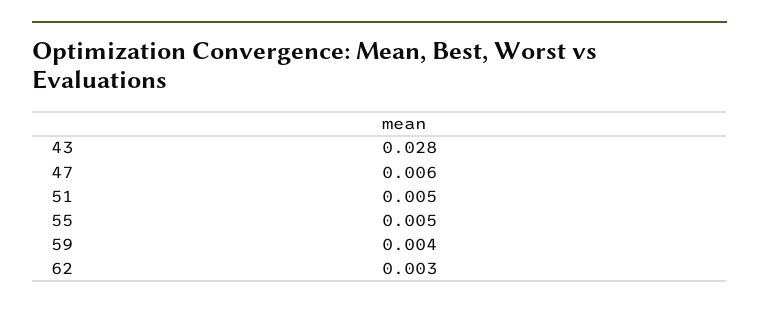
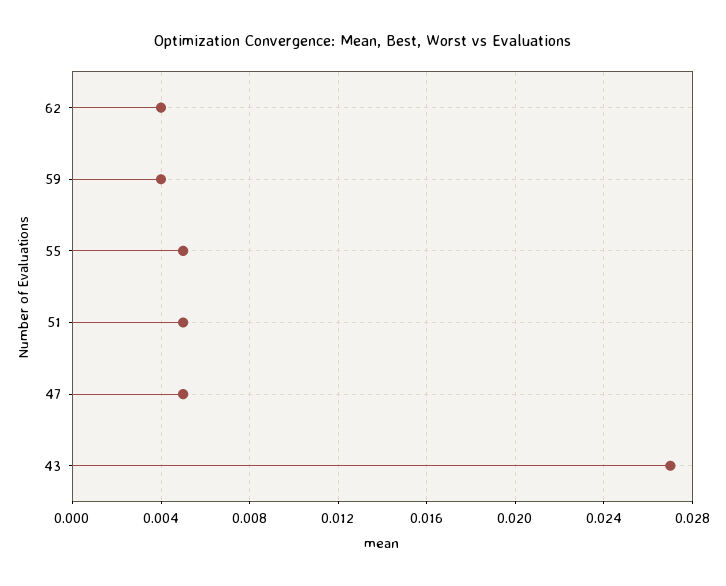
  {
-   "43": 0.028,
+   "43": 0.027,
-   "47": 0.006,
+   "47": 0.005,
    "51": 0.005,
    "55": 0.005,
    "59": 0.004,
-   "62": 0.003
+   "62": 0.004
  }

